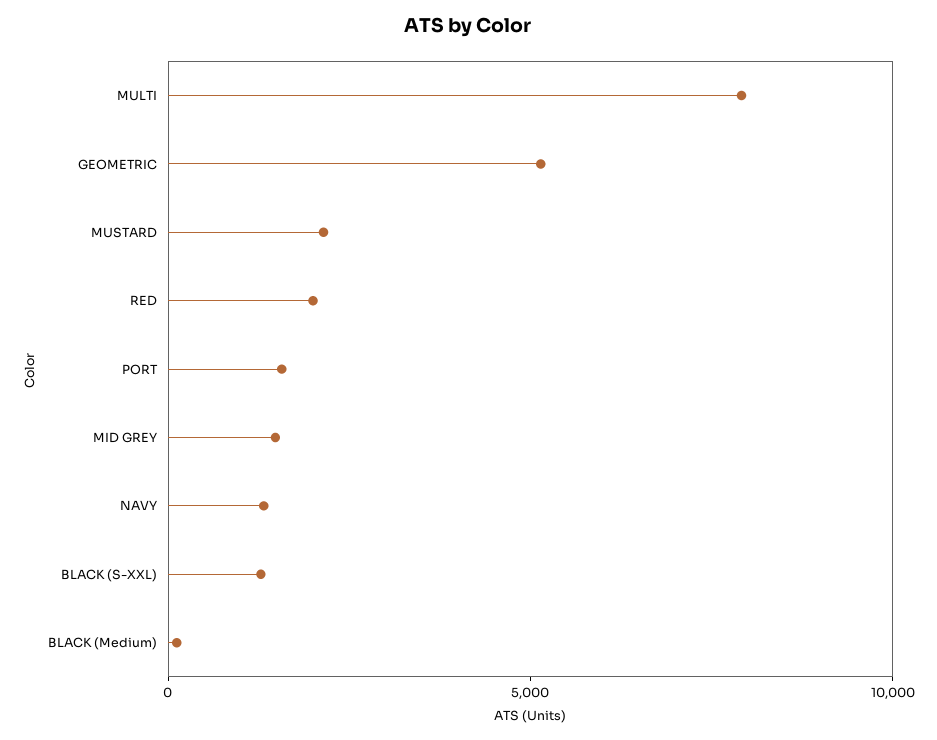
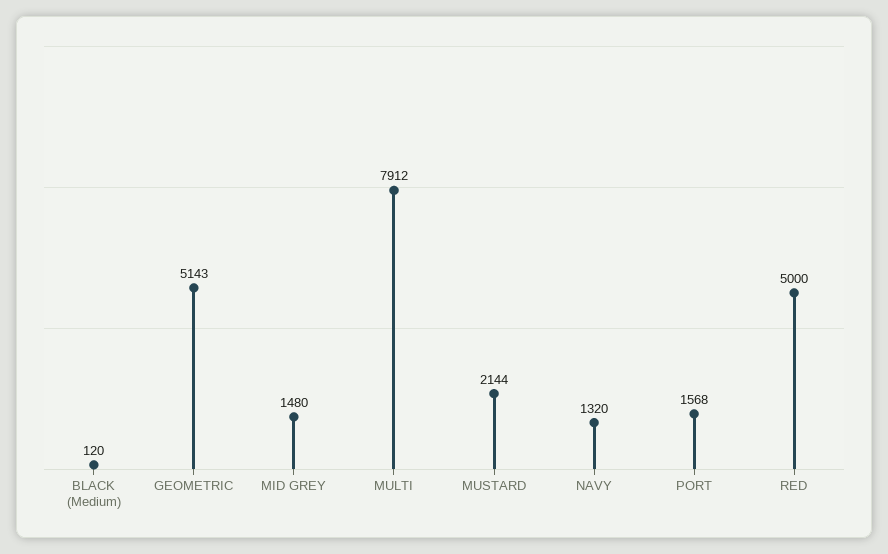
  {
    "MULTI": 7912,
    "GEOMETRIC": 5143,
    "MUSTARD": 2144,
-   "RED": 2000,
+   "RED": 5000,
    "PORT": 1568,
    "MID GREY": 1480,
    "NAVY": 1320,
-   "BLACK (S-XXL)": 1000,
    "BLACK (Medium)": 120
  }

